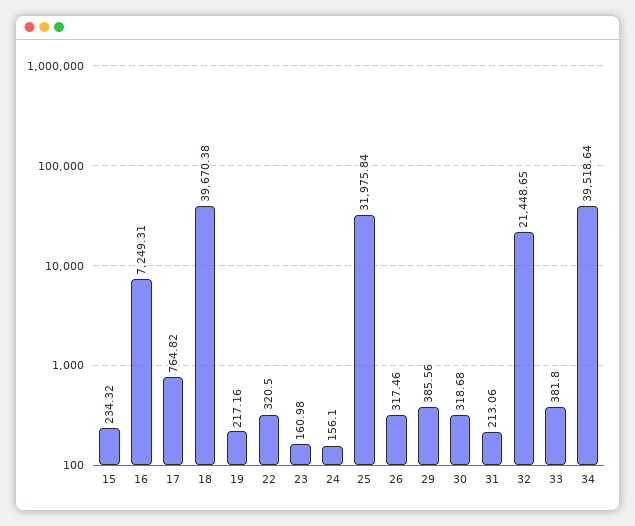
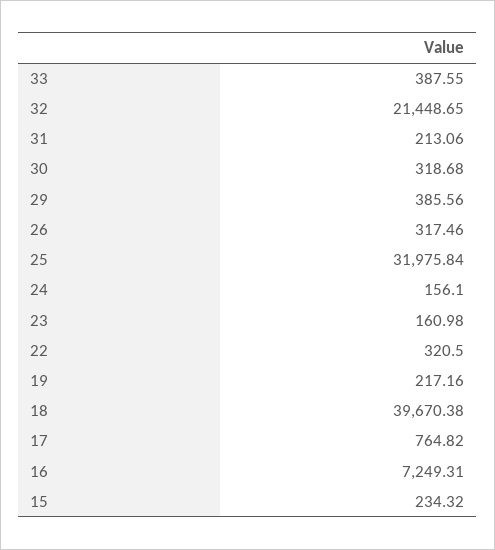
  {
    "15": 234.32,
    "16": 7249.31,
    "17": 764.82,
    "18": 39670.38,
    "19": 217.16,
    "22": 320.5,
    "23": 160.98,
    "24": 156.1,
    "25": 31975.84,
    "26": 317.46,
    "29": 385.56,
    "30": 318.68,
    "31": 213.06,
    "32": 21448.65,
-   "33": 381.8,
+   "33": 387.55
-   "34": 39518.64
  }

